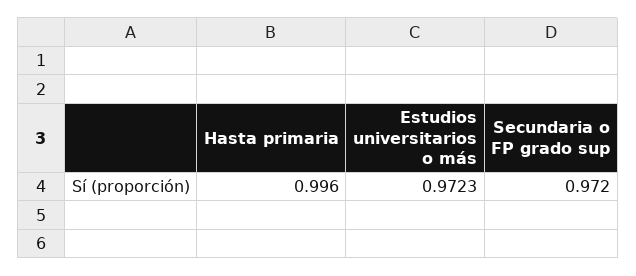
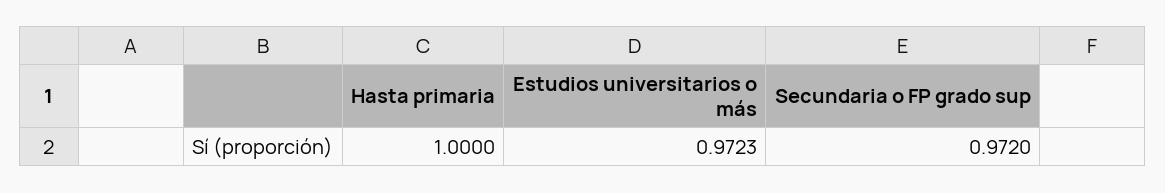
  {
-   "Hasta primaria": 0.996,
+   "Hasta primaria": 1,
    "Estudios universitarios o más": 0.9723,
    "Secundaria o FP grado sup": 0.972
  }

